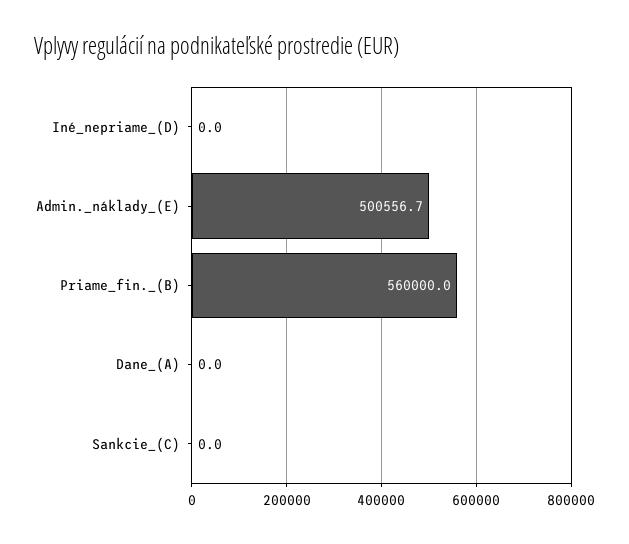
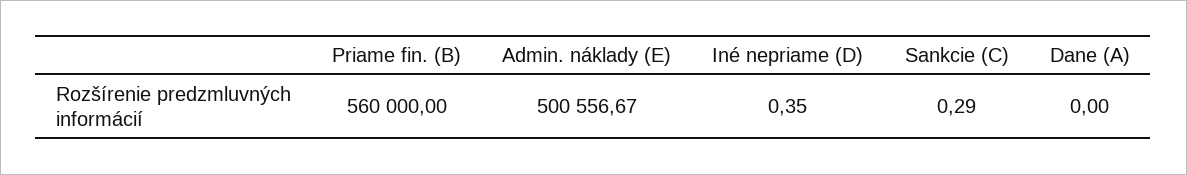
  {
-   "Iné_nepriame_(D)": 0,
+   "Iné_nepriame_(D)": 0.35,
    "Admin._náklady_(E)": 500556.67,
    "Priame_fin._(B)": 560000,
    "Dane_(A)": 0,
-   "Sankcie_(C)": 0
+   "Sankcie_(C)": 0.29
  }

